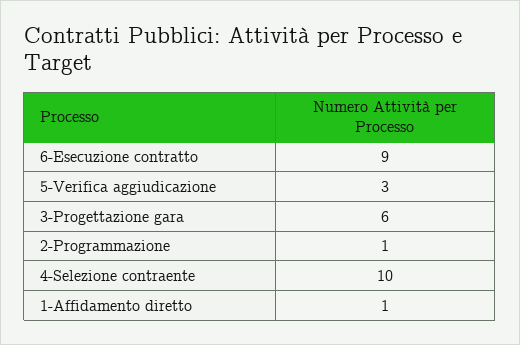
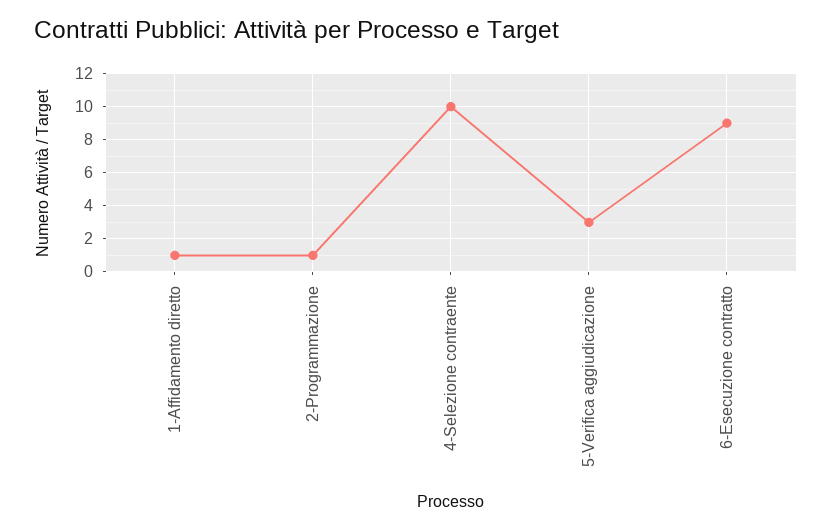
  {
    "6-Esecuzione contratto": 9,
    "5-Verifica aggiudicazione": 3,
-   "3-Progettazione gara": 6,
    "2-Programmazione": 1,
    "4-Selezione contraente": 10,
    "1-Affidamento diretto": 1
  }

